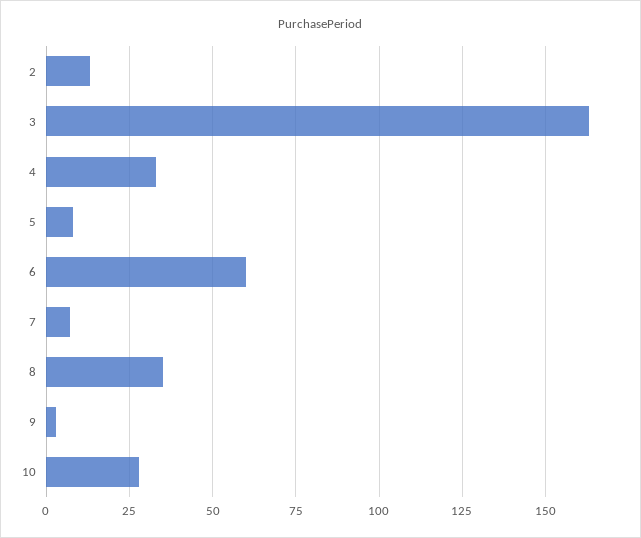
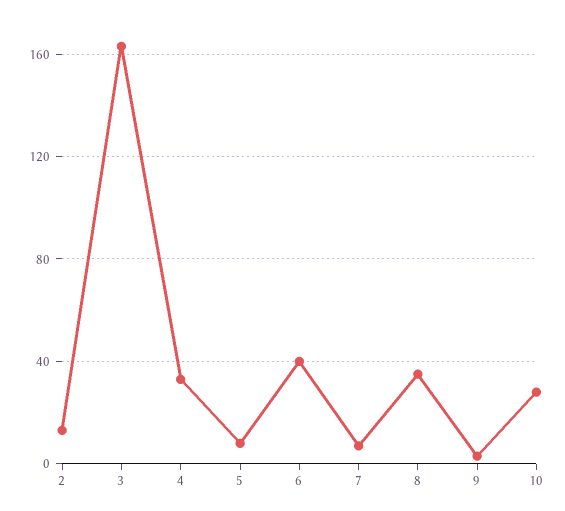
  {
    "2": 15,
    "3": 165,
    "4": 35,
    "5": 10,
-   "6": 60,
+   "6": 40,
    "7": 5,
    "8": 35,
    "9": 5,
    "10": 30
  }

